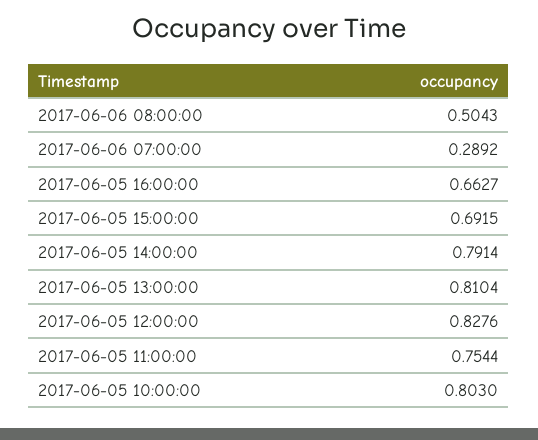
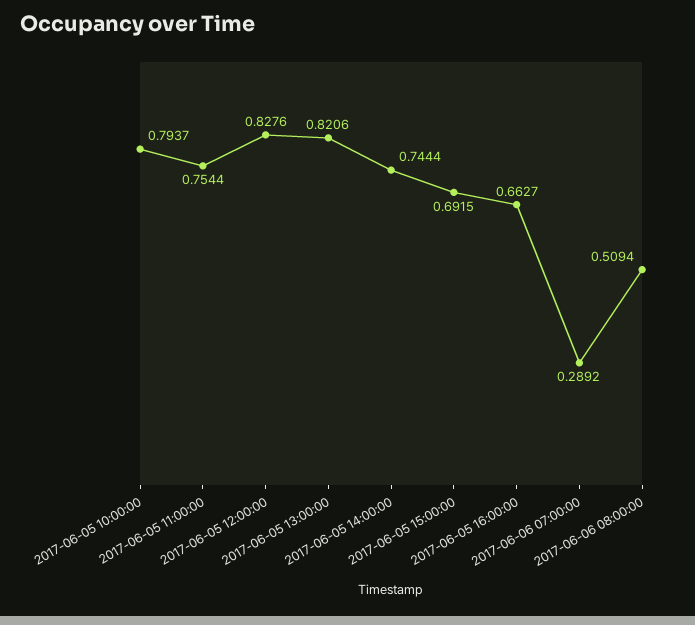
  {
-   "2017-06-06 08:00:00": 0.5043,
+   "2017-06-06 08:00:00": 0.5094,
    "2017-06-06 07:00:00": 0.2892,
    "2017-06-05 16:00:00": 0.6627,
    "2017-06-05 15:00:00": 0.6915,
-   "2017-06-05 14:00:00": 0.7914,
+   "2017-06-05 14:00:00": 0.7444,
-   "2017-06-05 13:00:00": 0.8104,
+   "2017-06-05 13:00:00": 0.8206,
    "2017-06-05 12:00:00": 0.8276,
    "2017-06-05 11:00:00": 0.7544,
-   "2017-06-05 10:00:00": 0.803
+   "2017-06-05 10:00:00": 0.7937
  }

